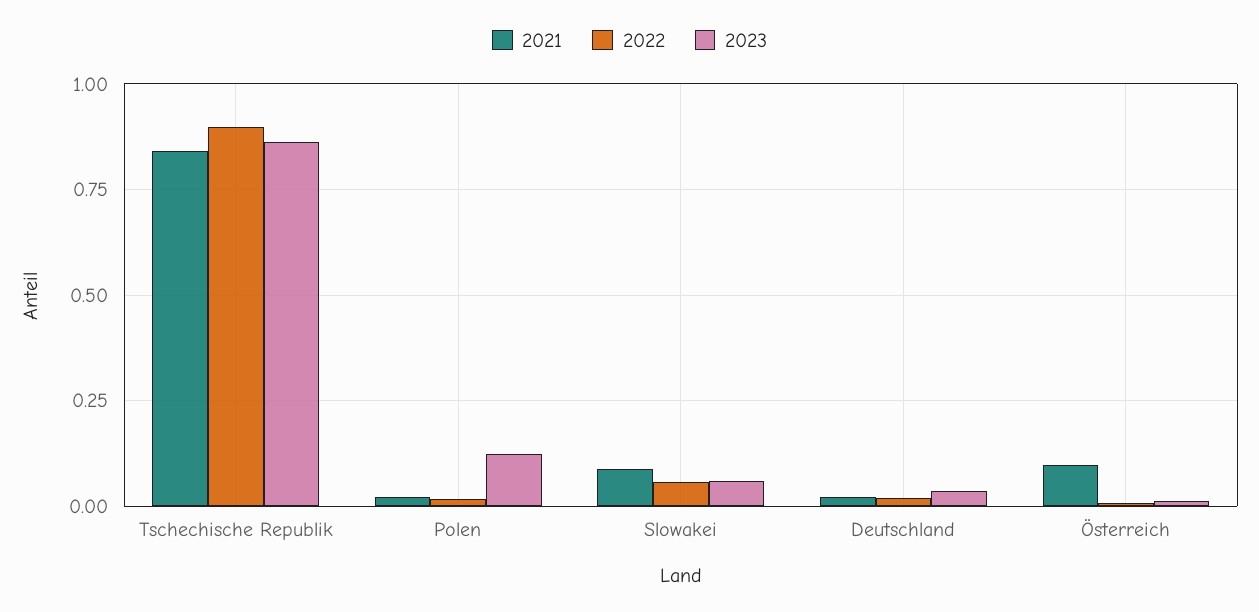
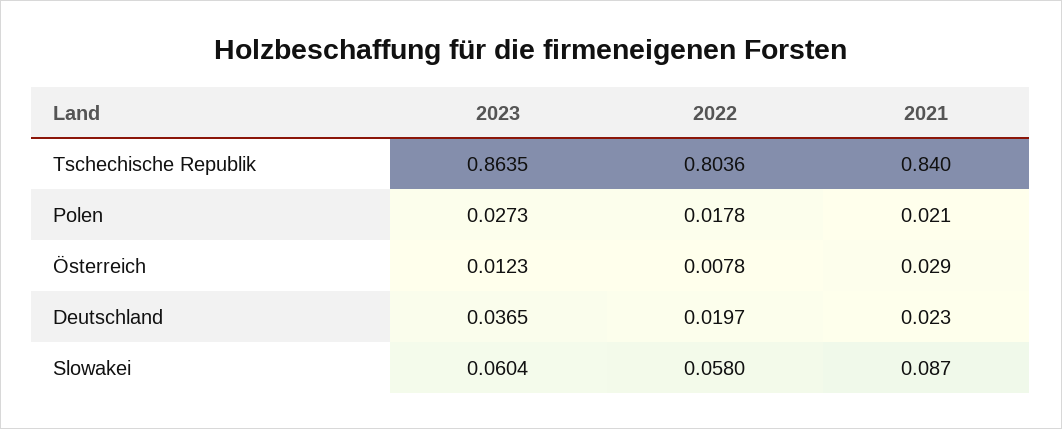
  {
    "2021": {
      "Tschechische Republik": 0.84,
      "Polen": 0.021,
      "Slowakei": 0.087,
      "Deutschland": 0.023,
-     "Österreich": 0.1
+     "Österreich": 0.029
    },
    "2022": {
-     "Tschechische Republik": 0.9,
+     "Tschechische Republik": 0.8036,
      "Polen": 0.0178,
      "Slowakei": 0.058,
      "Deutschland": 0.0197,
      "Österreich": 0.0078
    },
    "2023": {
      "Tschechische Republik": 0.8635,
-     "Polen": 0.125,
+     "Polen": 0.0273,
      "Slowakei": 0.0604,
      "Deutschland": 0.0365,
      "Österreich": 0.0123
    }
  }

